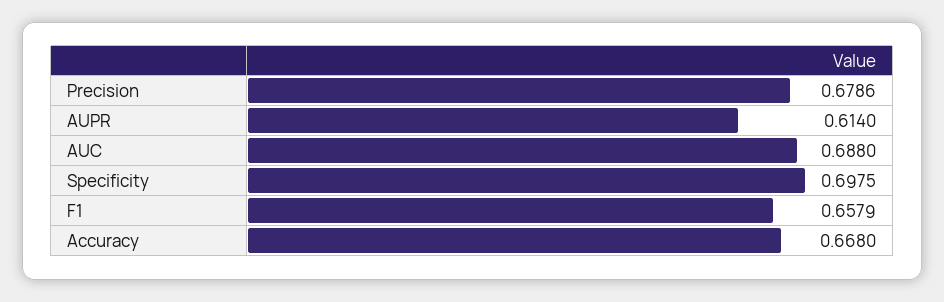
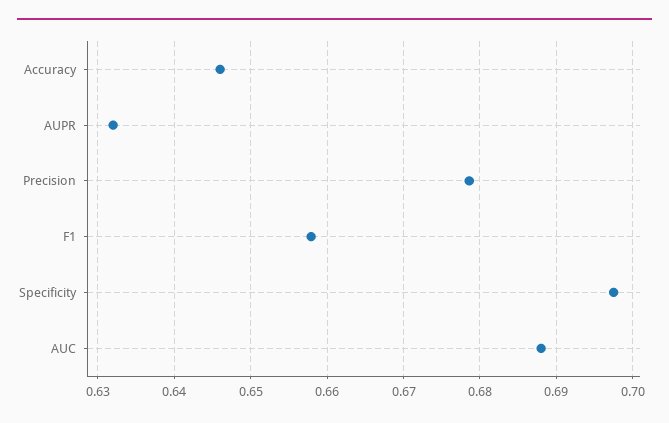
  {
    "Precision": 0.6786,
-   "AUPR": 0.614,
+   "AUPR": 0.632,
    "AUC": 0.688,
    "Specificity": 0.6975,
    "F1": 0.6579,
-   "Accuracy": 0.668
+   "Accuracy": 0.646
  }

